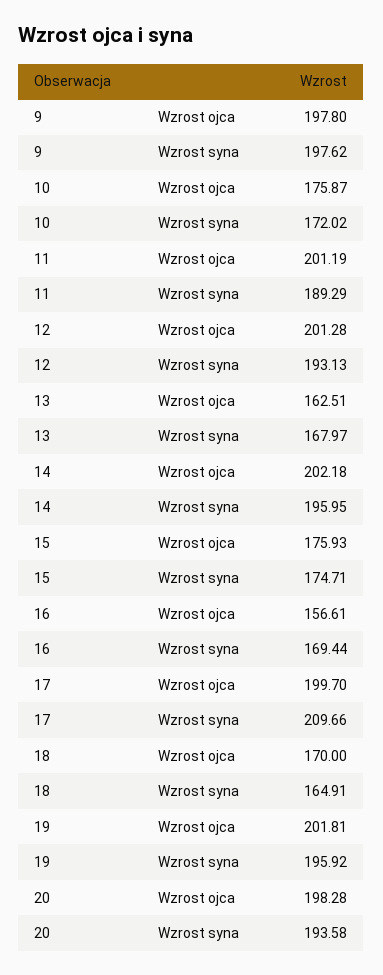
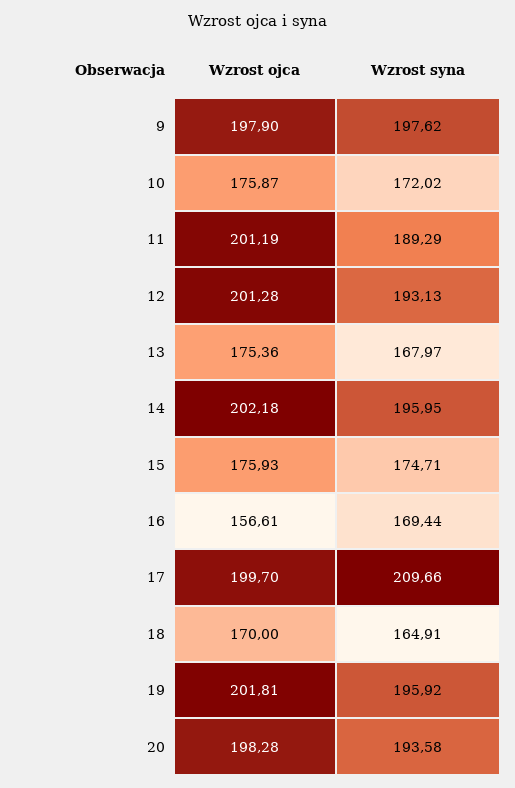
  {
    "9": {
-     "Wzrost ojca": 197.8,
+     "Wzrost ojca": 197.9,
      "Wzrost syna": 197.62
    },
    "10": {
      "Wzrost ojca": 175.87,
      "Wzrost syna": 172.02
    },
    "11": {
      "Wzrost ojca": 201.19,
      "Wzrost syna": 189.29
    },
    "12": {
      "Wzrost ojca": 201.28,
      "Wzrost syna": 193.13
    },
    "13": {
-     "Wzrost ojca": 162.51,
+     "Wzrost ojca": 175.36,
      "Wzrost syna": 167.97
    },
    "14": {
      "Wzrost ojca": 202.18,
      "Wzrost syna": 195.95
    },
    "15": {
      "Wzrost ojca": 175.93,
      "Wzrost syna": 174.71
    },
    "16": {
      "Wzrost ojca": 156.61,
      "Wzrost syna": 169.44
    },
    "17": {
      "Wzrost ojca": 199.7,
      "Wzrost syna": 209.66
    },
    "18": {
      "Wzrost ojca": 170,
      "Wzrost syna": 164.91
    },
    "19": {
      "Wzrost ojca": 201.81,
      "Wzrost syna": 195.92
    },
    "20": {
      "Wzrost ojca": 198.28,
      "Wzrost syna": 193.58
    }
  }

